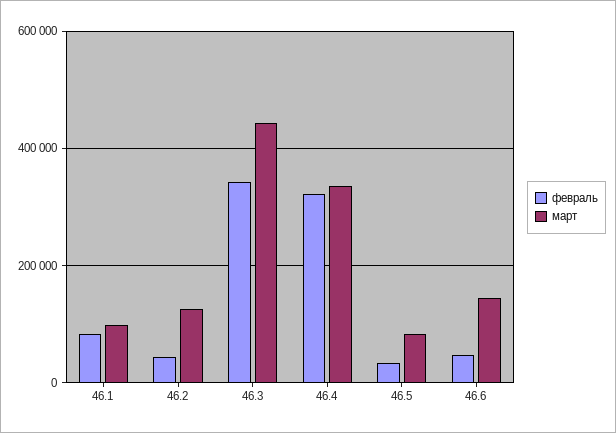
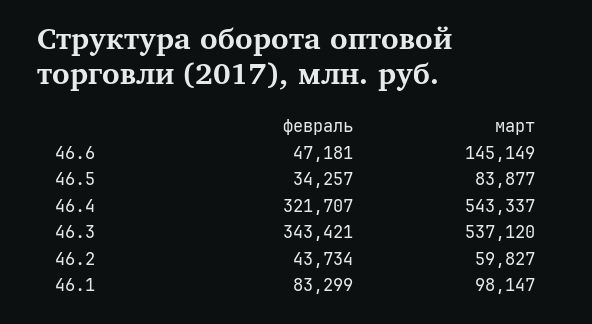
  {
    "февраль": {
      "46.1": 83299,
      "46.2": 43734,
      "46.3": 343421,
      "46.4": 321707,
      "46.5": 34257,
      "46.6": 47181
    },
    "март": {
      "46.1": 98147,
-     "46.2": 120000,
+     "46.2": 59827,
-     "46.3": 440000,
+     "46.3": 537120,
-     "46.4": 340000,
+     "46.4": 543337,
      "46.5": 83877,
      "46.6": 145149
    }
  }

